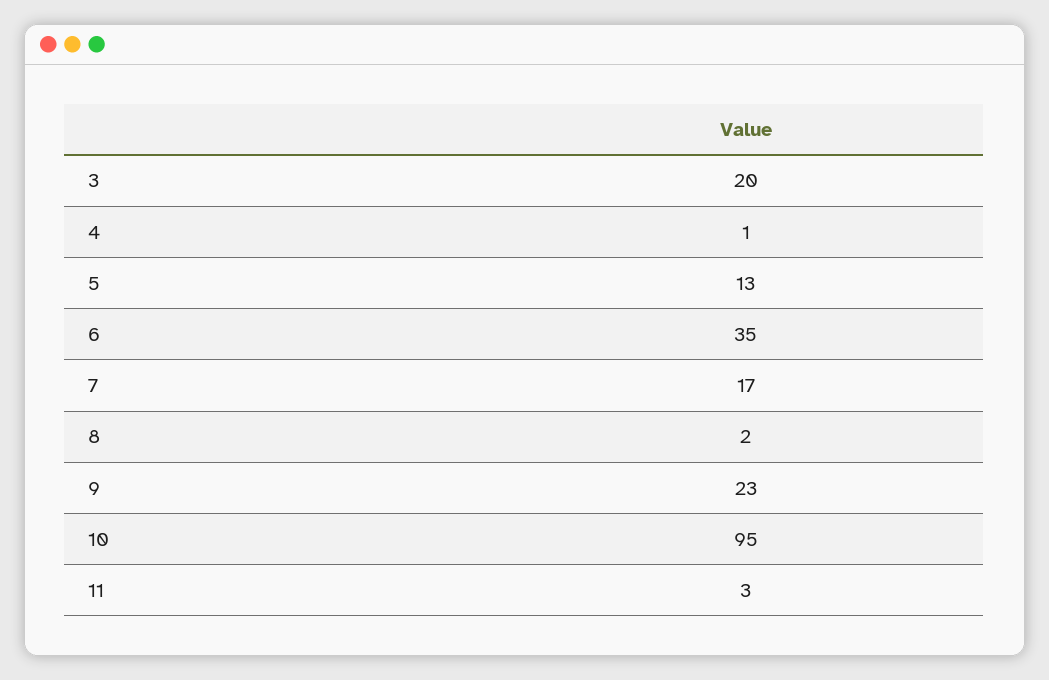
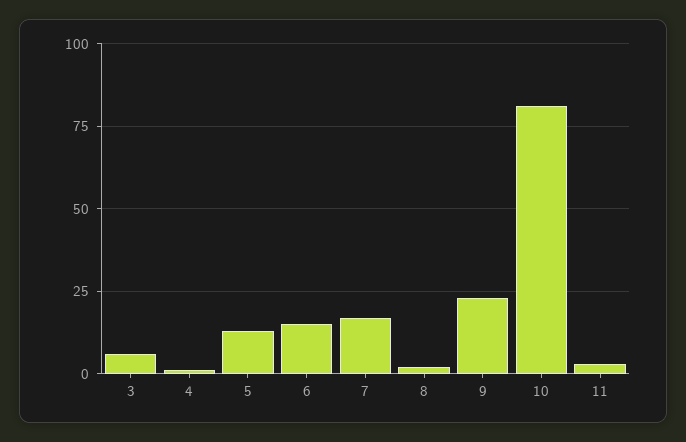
  {
-   "3": 20,
+   "3": 5,
    "4": 1,
    "5": 13,
-   "6": 35,
+   "6": 15,
    "7": 17,
    "8": 2,
    "9": 23,
-   "10": 95,
+   "10": 80,
    "11": 3
  }

